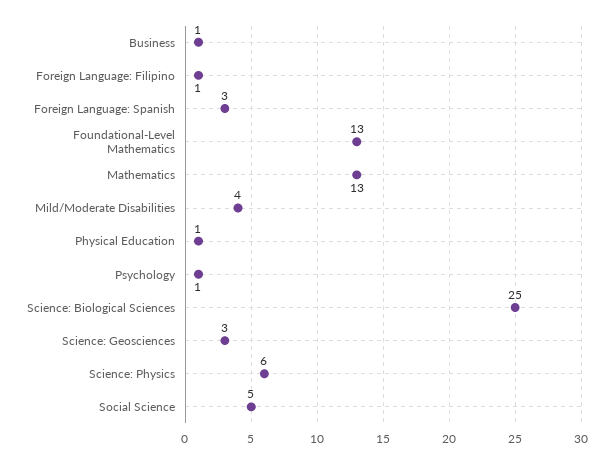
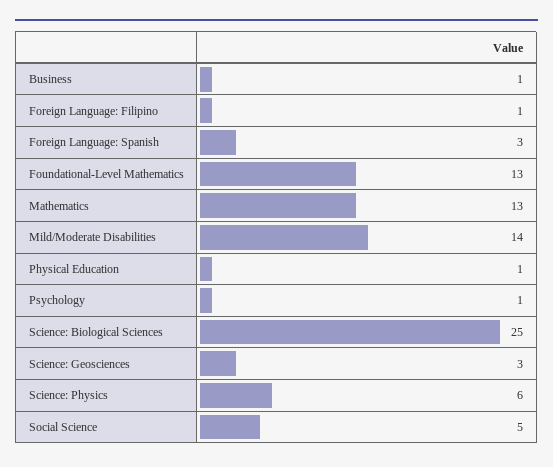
  {
    "Business": 1,
    "Foreign Language: Filipino": 1,
    "Foreign Language: Spanish": 3,
    "Foundational-Level Mathematics": 13,
    "Mathematics": 13,
-   "Mild/Moderate Disabilities": 4,
+   "Mild/Moderate Disabilities": 14,
    "Physical Education": 1,
    "Psychology": 1,
    "Science: Biological Sciences": 25,
    "Science: Geosciences": 3,
    "Science: Physics": 6,
    "Social Science": 5
  }

